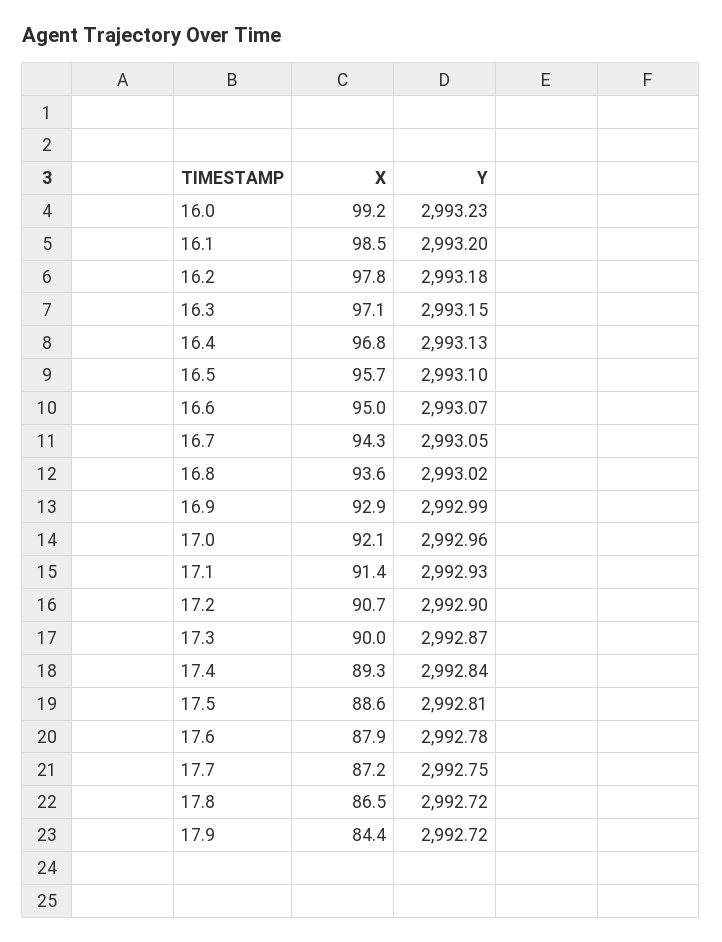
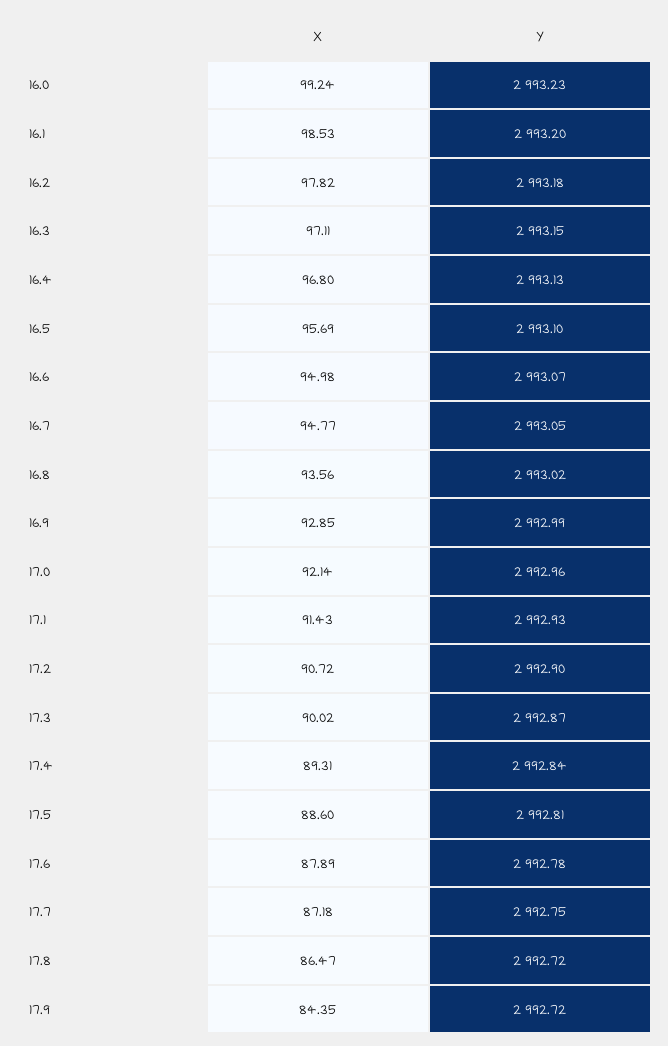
  {
    "X": {
      "16.0": 99.24,
      "16.1": 98.53,
      "16.2": 97.82,
      "16.3": 97.11,
      "16.4": 96.8,
      "16.5": 95.69,
      "16.6": 94.98,
-     "16.7": 94.3,
+     "16.7": 94.77,
      "16.8": 93.56,
      "16.9": 92.85,
      "17.0": 92.14,
      "17.1": 91.43,
      "17.2": 90.72,
      "17.3": 90.02,
      "17.4": 89.31,
      "17.5": 88.6,
      "17.6": 87.89,
      "17.7": 87.18,
      "17.8": 86.47,
      "17.9": 84.35
    },
    "Y": {
      "16.0": 2993.23,
      "16.1": 2993.2,
      "16.2": 2993.18,
      "16.3": 2993.15,
      "16.4": 2993.13,
      "16.5": 2993.1,
      "16.6": 2993.07,
      "16.7": 2993.05,
      "16.8": 2993.02,
      "16.9": 2992.99,
      "17.0": 2992.96,
      "17.1": 2992.93,
      "17.2": 2992.9,
      "17.3": 2992.87,
      "17.4": 2992.84,
      "17.5": 2992.81,
      "17.6": 2992.78,
      "17.7": 2992.75,
      "17.8": 2992.72,
      "17.9": 2992.72
    }
  }

